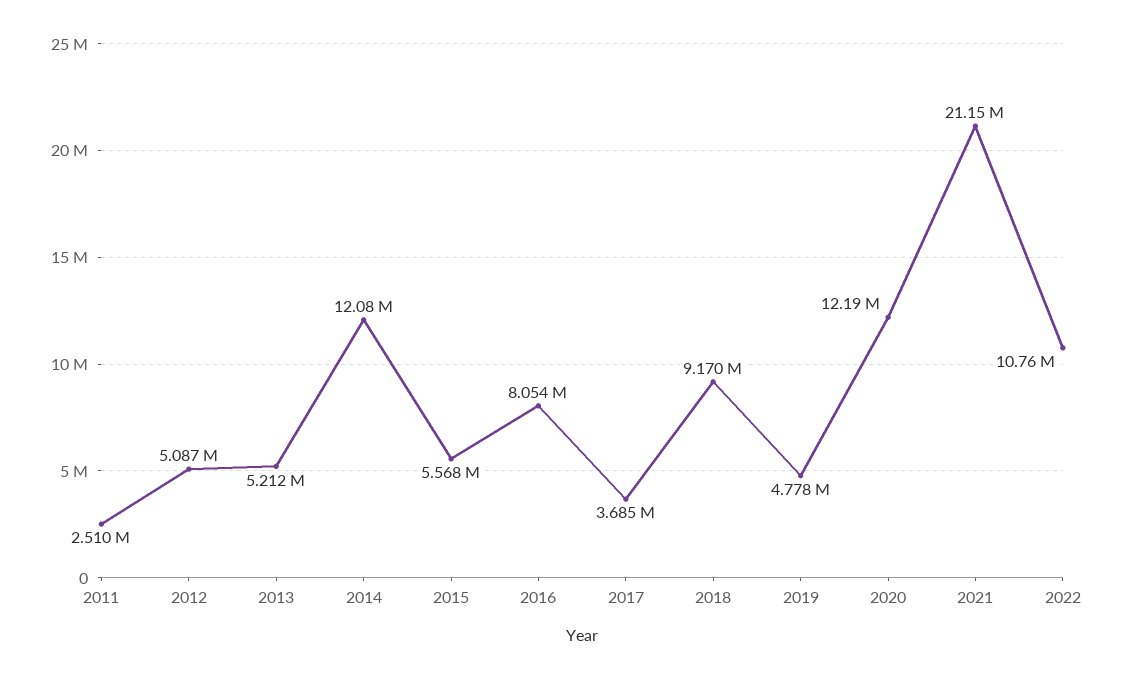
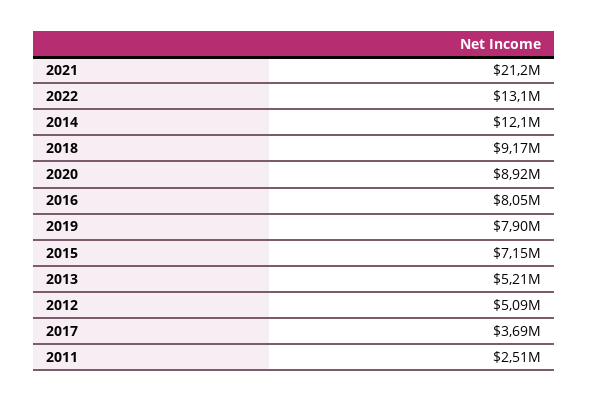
  {
    "2011": 2510000,
    "2012": 5087000,
    "2013": 5212000,
    "2014": 12080000,
-   "2015": 5568000,
+   "2015": 7150000,
    "2016": 8054000,
    "2017": 3685000,
    "2018": 9170000,
-   "2019": 4778000,
+   "2019": 7900000,
-   "2020": 12190000,
+   "2020": 8920000,
    "2021": 21150000,
-   "2022": 10760000
+   "2022": 13100000
  }

